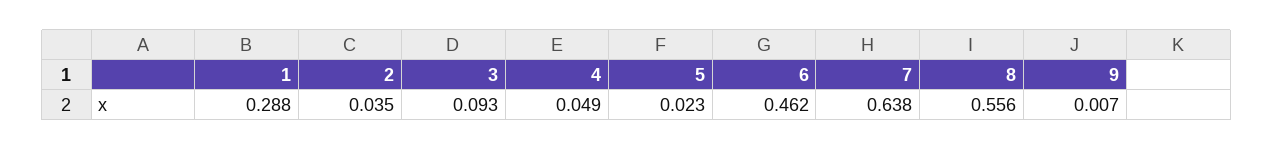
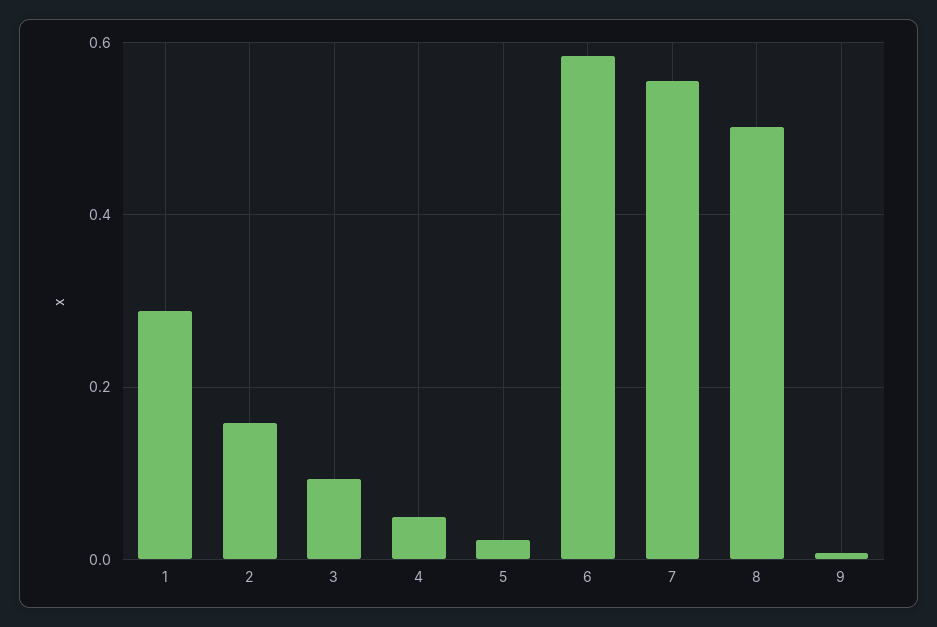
  {
    "1": 0.288,
-   "2": 0.035,
+   "2": 0.16,
    "3": 0.093,
    "4": 0.049,
    "5": 0.023,
-   "6": 0.462,
+   "6": 0.58,
-   "7": 0.638,
+   "7": 0.56,
-   "8": 0.556,
+   "8": 0.5,
    "9": 0.007
  }

